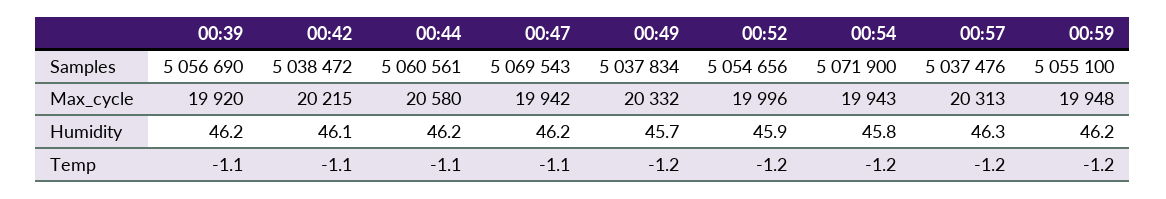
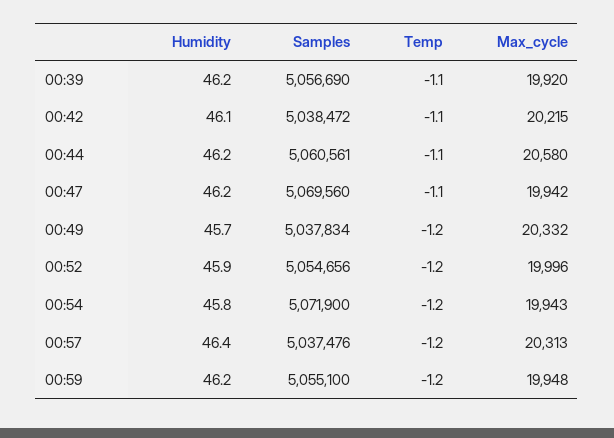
  {
    "00:39": {
      "Samples": 5056690,
      "Max_cycle": 19920,
      "Humidity": 46.2,
      "Temp": -1.1
    },
    "00:42": {
      "Samples": 5038472,
      "Max_cycle": 20215,
      "Humidity": 46.1,
      "Temp": -1.1
    },
    "00:44": {
      "Samples": 5060561,
      "Max_cycle": 20580,
      "Humidity": 46.2,
      "Temp": -1.1
    },
    "00:47": {
-     "Samples": 5069543,
+     "Samples": 5069560,
      "Max_cycle": 19942,
      "Humidity": 46.2,
      "Temp": -1.1
    },
    "00:49": {
      "Samples": 5037834,
      "Max_cycle": 20332,
      "Humidity": 45.7,
      "Temp": -1.2
    },
    "00:52": {
      "Samples": 5054656,
      "Max_cycle": 19996,
      "Humidity": 45.9,
      "Temp": -1.2
    },
    "00:54": {
      "Samples": 5071900,
      "Max_cycle": 19943,
      "Humidity": 45.8,
      "Temp": -1.2
    },
    "00:57": {
      "Samples": 5037476,
      "Max_cycle": 20313,
-     "Humidity": 46.3,
+     "Humidity": 46.4,
      "Temp": -1.2
    },
    "00:59": {
      "Samples": 5055100,
      "Max_cycle": 19948,
      "Humidity": 46.2,
      "Temp": -1.2
    }
  }

